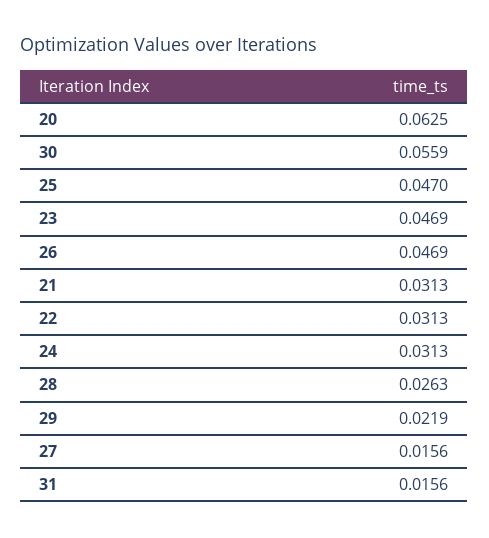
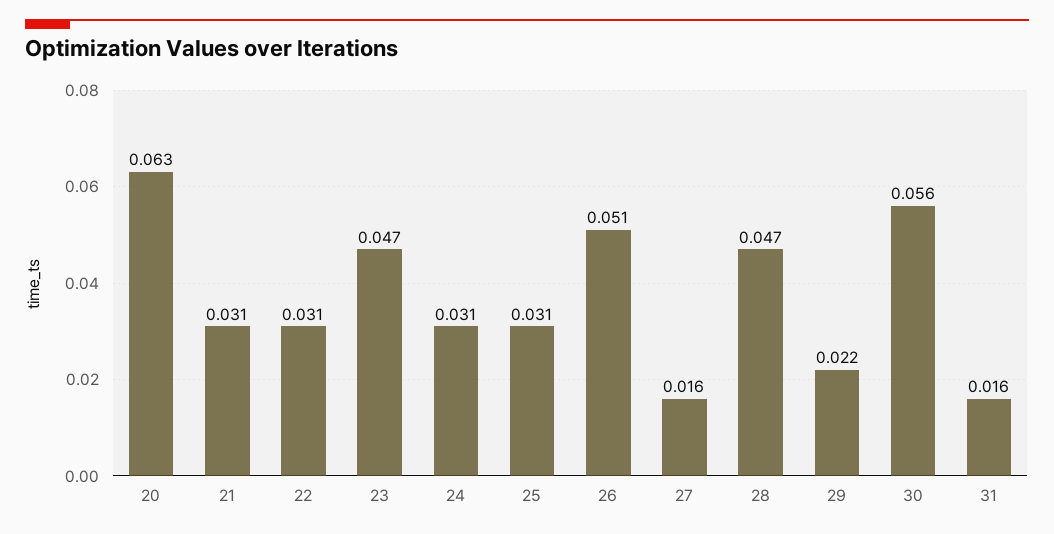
  {
    "20": 0.0625,
    "30": 0.0559,
-   "25": 0.047,
+   "25": 0.031,
    "23": 0.0469,
-   "26": 0.0469,
+   "26": 0.051,
    "21": 0.0313,
    "22": 0.0313,
    "24": 0.0313,
-   "28": 0.0263,
+   "28": 0.047,
    "29": 0.0219,
    "27": 0.0156,
    "31": 0.0156
  }

